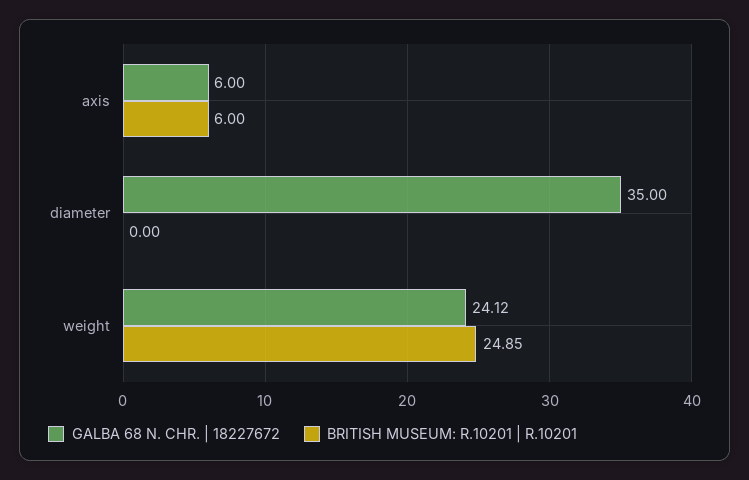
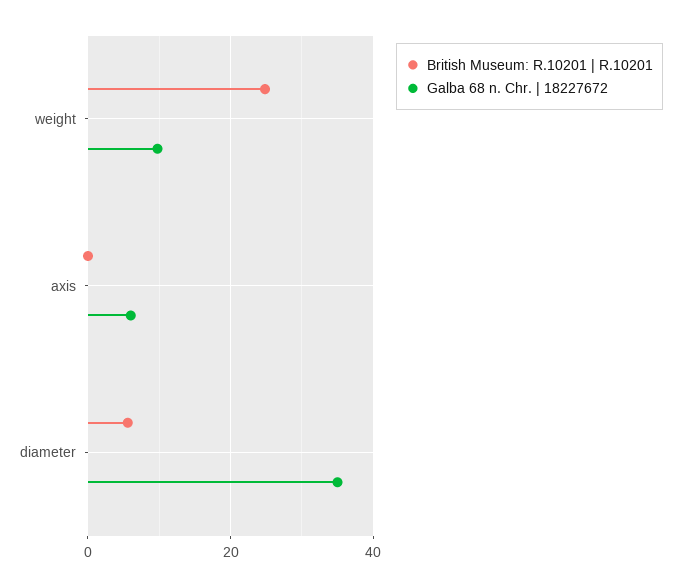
  {
    "GALBA 68 N. CHR. | 18227672": {
      "axis": 6,
      "diameter": 35,
-     "weight": 24.12
+     "weight": 10
    },
    "BRITISH MUSEUM: R.10201 | R.10201": {
-     "axis": 6,
+     "axis": 0,
-     "diameter": 0,
+     "diameter": 6,
      "weight": 24.85
    }
  }

